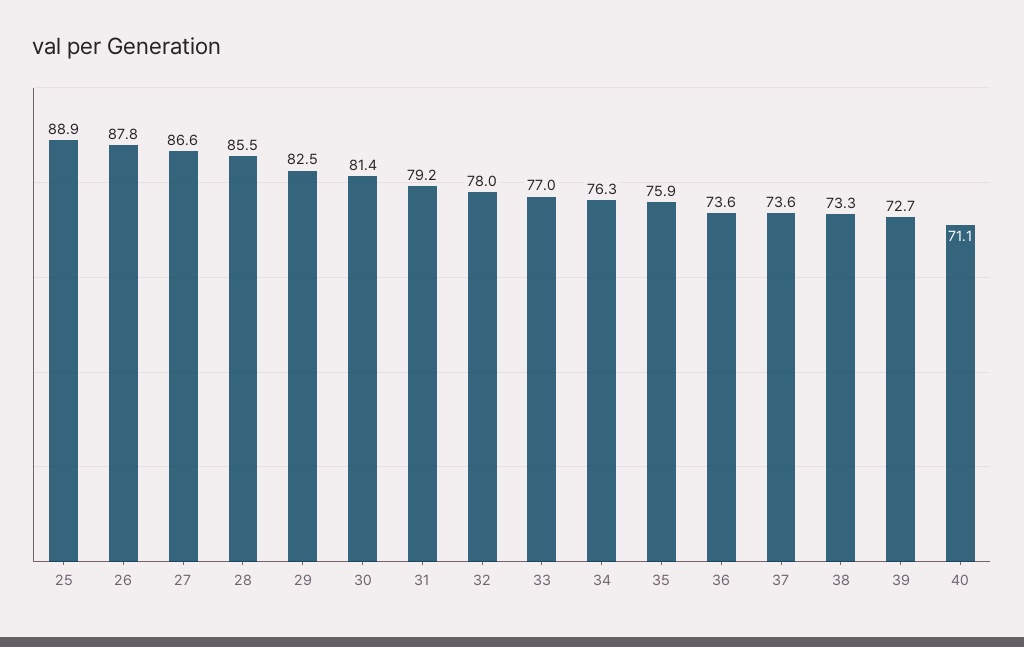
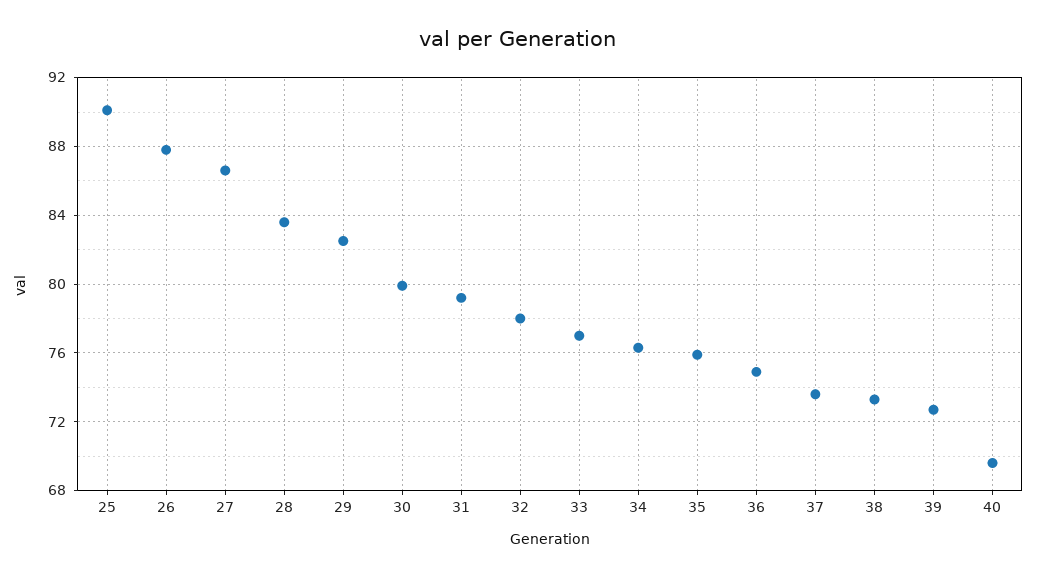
  {
-   "25": 88.9,
+   "25": 90,
    "26": 87.8,
    "27": 86.6,
-   "28": 85.5,
+   "28": 83.5,
    "29": 82.5,
-   "30": 81.4,
+   "30": 80,
    "31": 79.2,
    "32": 78,
    "33": 77,
    "34": 76.3,
    "35": 75.9,
-   "36": 73.6,
+   "36": 75,
    "37": 73.6,
    "38": 73.3,
    "39": 72.7,
-   "40": 71.1
+   "40": 69.5
  }

